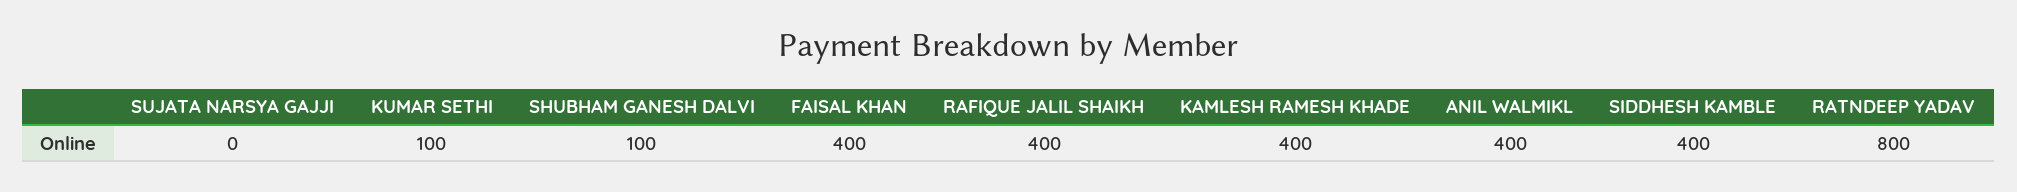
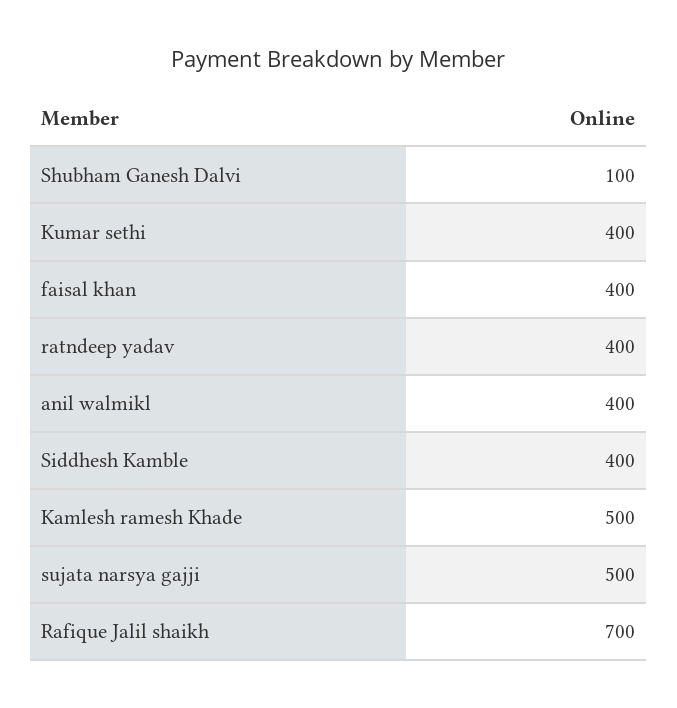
  {
-   "SUJATA NARSYA GAJJI": 0,
+   "SUJATA NARSYA GAJJI": 500,
-   "KUMAR SETHI": 100,
+   "KUMAR SETHI": 400,
    "SHUBHAM GANESH DALVI": 100,
    "FAISAL KHAN": 400,
-   "RAFIQUE JALIL SHAIKH": 400,
+   "RAFIQUE JALIL SHAIKH": 700,
-   "KAMLESH RAMESH KHADE": 400,
+   "KAMLESH RAMESH KHADE": 500,
    "ANIL WALMIKL": 400,
    "SIDDHESH KAMBLE": 400,
-   "RATNDEEP YADAV": 800
+   "RATNDEEP YADAV": 400
  }

